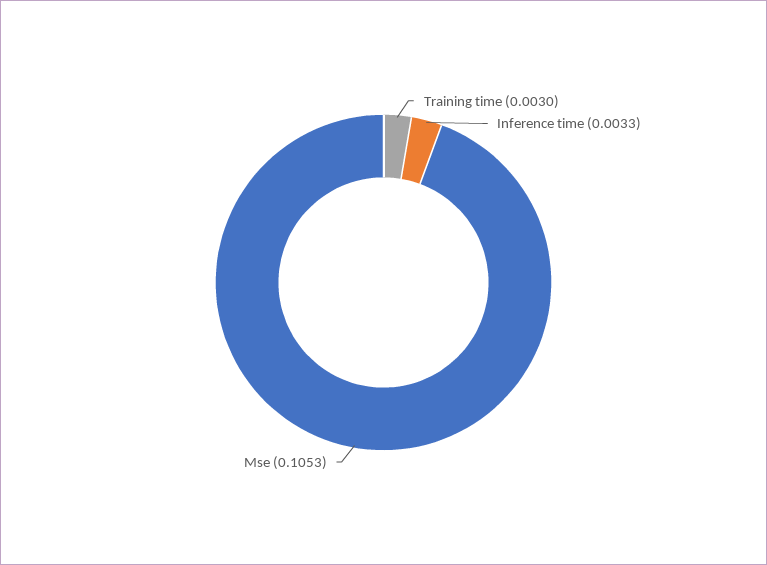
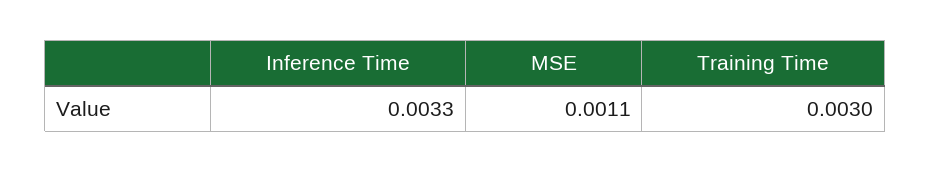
  {
    "Training time": 0.003,
    "Inference time": 0.0033,
-   "Mse": 0.1053
+   "Mse": 0.0011
  }

